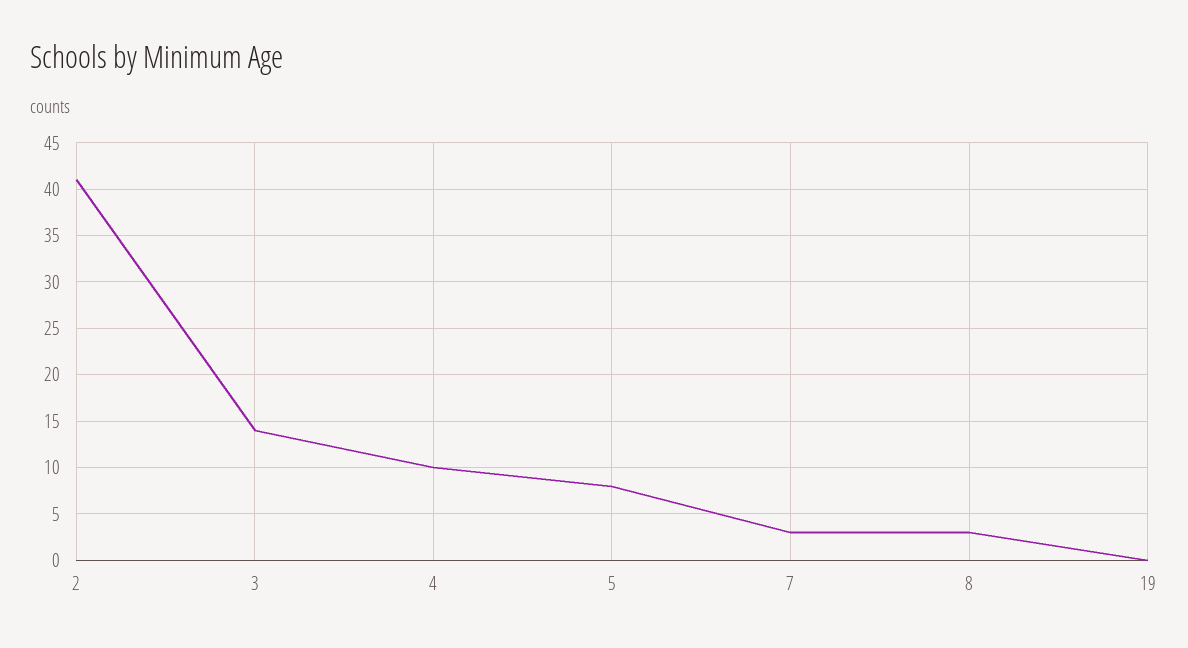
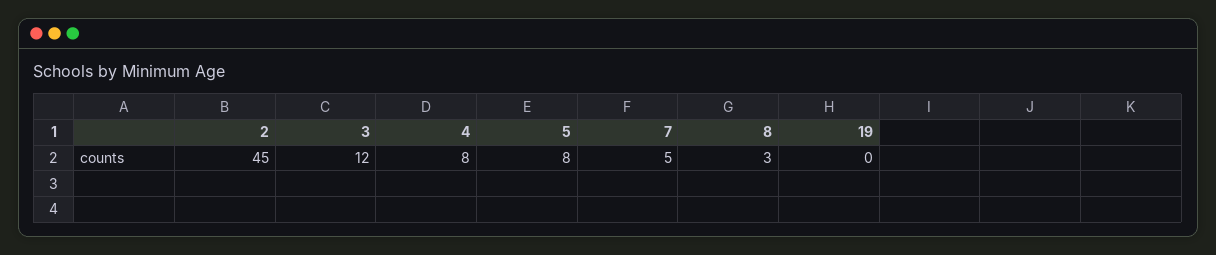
  {
-   "2": 41,
+   "2": 45,
-   "3": 14,
+   "3": 12,
-   "4": 10,
+   "4": 8,
    "5": 8,
-   "7": 3,
+   "7": 5,
    "8": 3,
    "19": 0
  }

